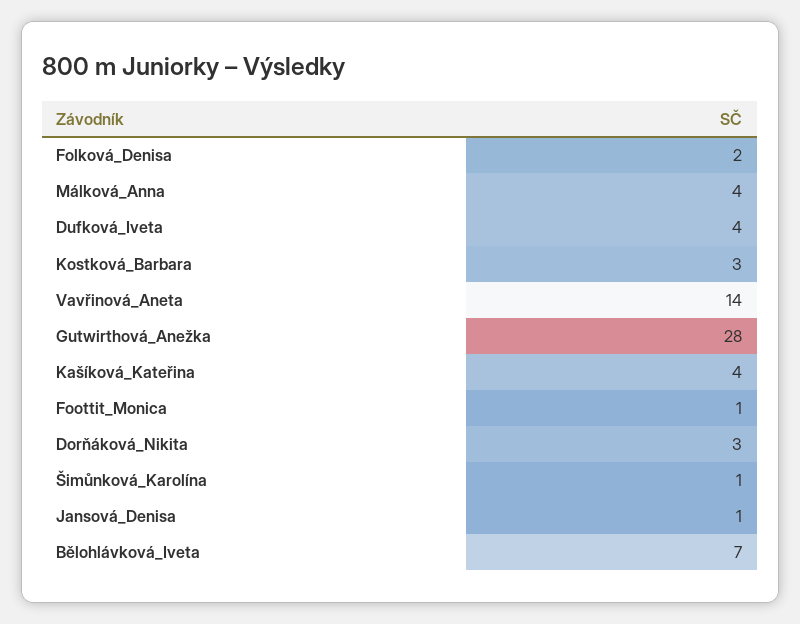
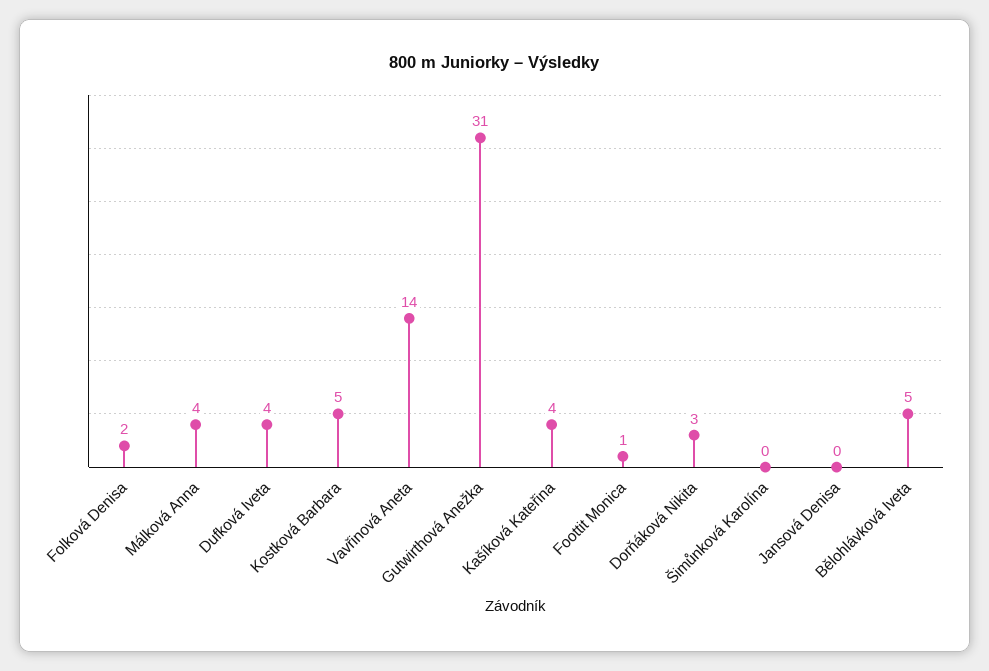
  {
    "Folková_Denisa": 2,
    "Málková_Anna": 4,
    "Dufková_Iveta": 4,
-   "Kostková_Barbara": 3,
+   "Kostková_Barbara": 5,
    "Vavřinová_Aneta": 14,
-   "Gutwirthová_Anežka": 28,
+   "Gutwirthová_Anežka": 31,
    "Kašíková_Kateřina": 4,
    "Foottit_Monica": 1,
    "Dorňáková_Nikita": 3,
-   "Šimůnková_Karolína": 1,
+   "Šimůnková_Karolína": 0,
-   "Jansová_Denisa": 1,
+   "Jansová_Denisa": 0,
-   "Bělohlávková_Iveta": 7
+   "Bělohlávková_Iveta": 5
  }

